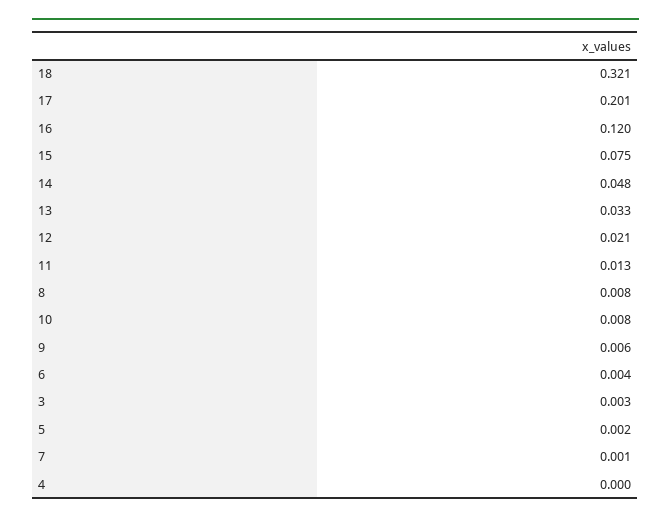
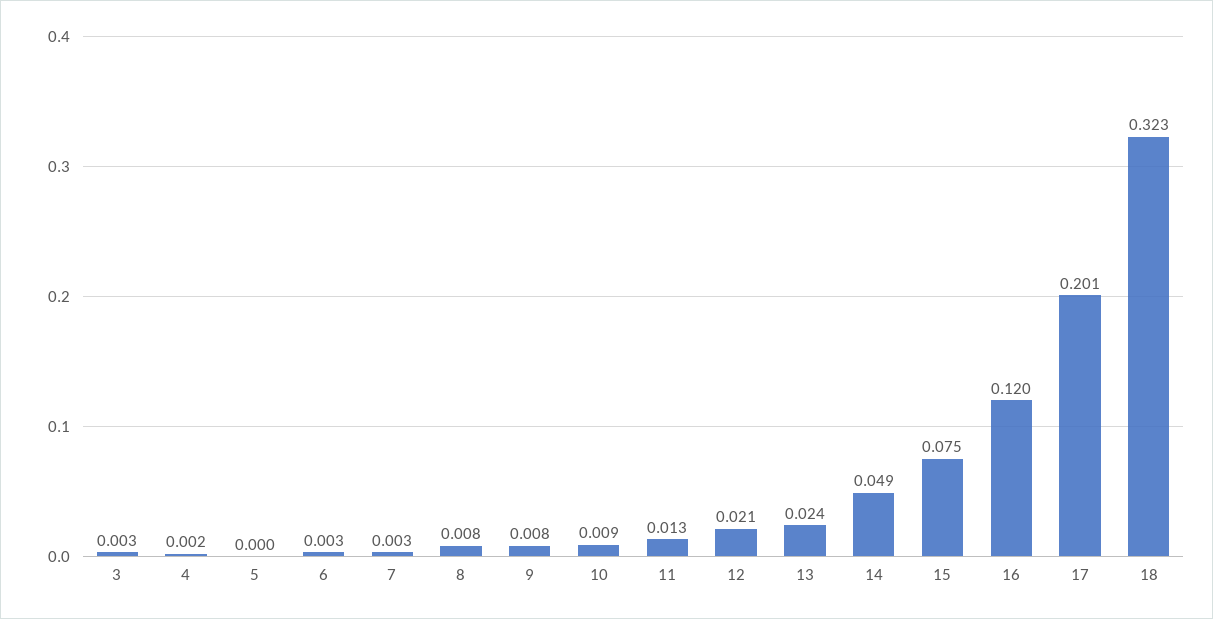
  {
-   "18": 0.321,
+   "18": 0.323,
    "17": 0.201,
    "16": 0.12,
    "15": 0.075,
-   "14": 0.048,
+   "14": 0.049,
-   "13": 0.033,
+   "13": 0.024,
    "12": 0.021,
    "11": 0.013,
    "8": 0.008,
-   "10": 0.008,
+   "10": 0.009,
-   "9": 0.006,
+   "9": 0.008,
-   "6": 0.004,
+   "6": 0.003,
    "3": 0.003,
-   "5": 0.002,
+   "5": 0,
-   "7": 0.001,
+   "7": 0.003,
-   "4": 0
+   "4": 0.002
  }

